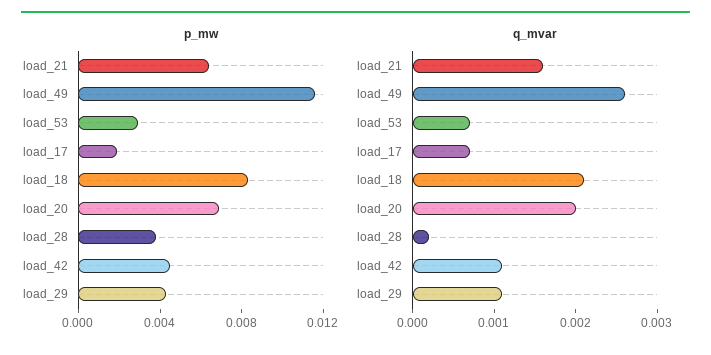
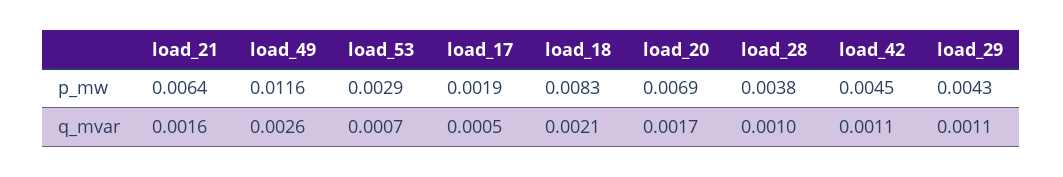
  {
    "p_mw": {
      "load_21": 0.0064,
      "load_49": 0.0116,
      "load_53": 0.0029,
      "load_17": 0.0019,
      "load_18": 0.0083,
      "load_20": 0.0069,
      "load_28": 0.0038,
      "load_42": 0.0045,
      "load_29": 0.0043
    },
    "q_mvar": {
      "load_21": 0.0016,
      "load_49": 0.0026,
      "load_53": 0.0007,
-     "load_17": 0.0007,
+     "load_17": 0.0005,
      "load_18": 0.0021,
-     "load_20": 0.002,
+     "load_20": 0.0017,
-     "load_28": 0.0002,
+     "load_28": 0.001,
      "load_42": 0.0011,
      "load_29": 0.0011
    }
  }

